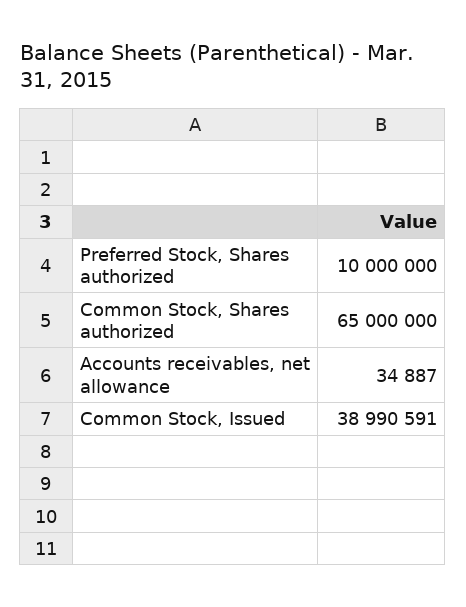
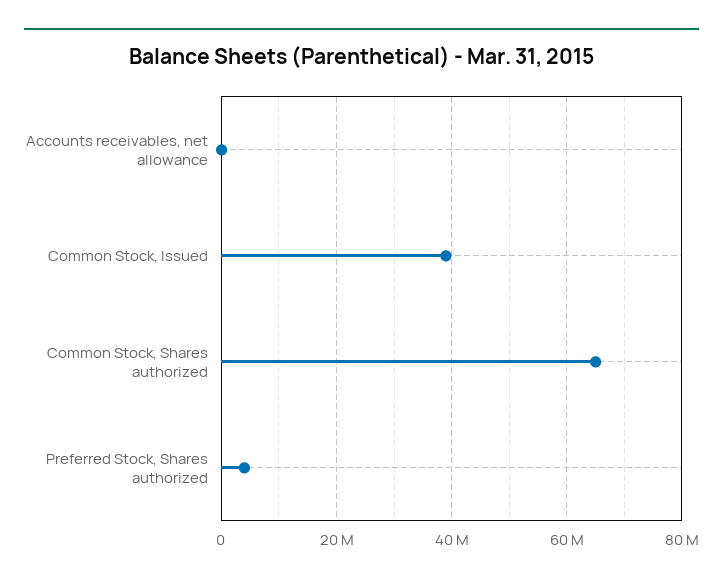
  {
-   "Preferred Stock, Shares authorized": 10000000,
+   "Preferred Stock, Shares authorized": 4000000,
    "Common Stock, Shares authorized": 65000000,
    "Accounts receivables, net allowance": 34887,
    "Common Stock, Issued": 38990591
  }

